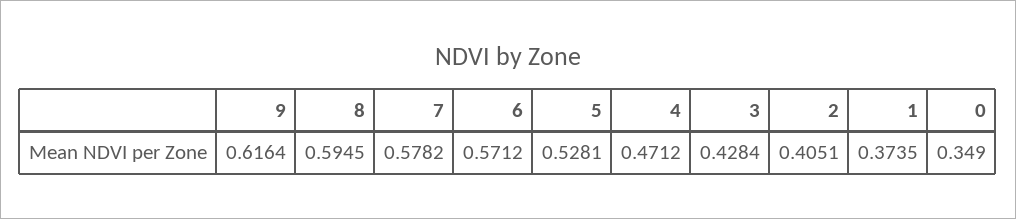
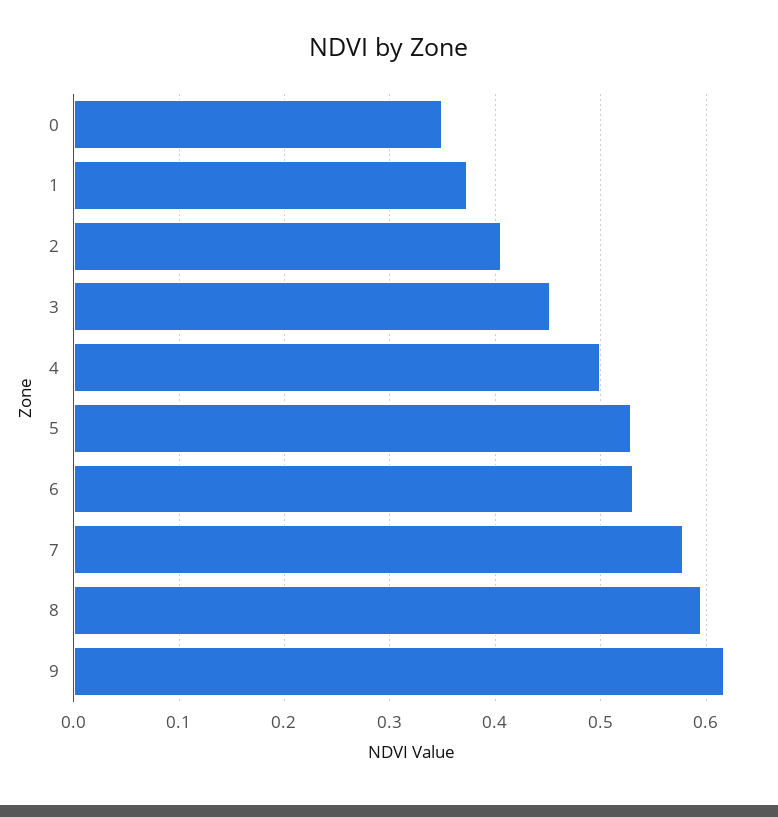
  {
    "9": 0.6164,
    "8": 0.5945,
    "7": 0.5782,
-   "6": 0.5712,
+   "6": 0.53,
    "5": 0.5281,
-   "4": 0.4712,
+   "4": 0.5,
-   "3": 0.4284,
+   "3": 0.45,
    "2": 0.4051,
    "1": 0.3735,
    "0": 0.349
  }

